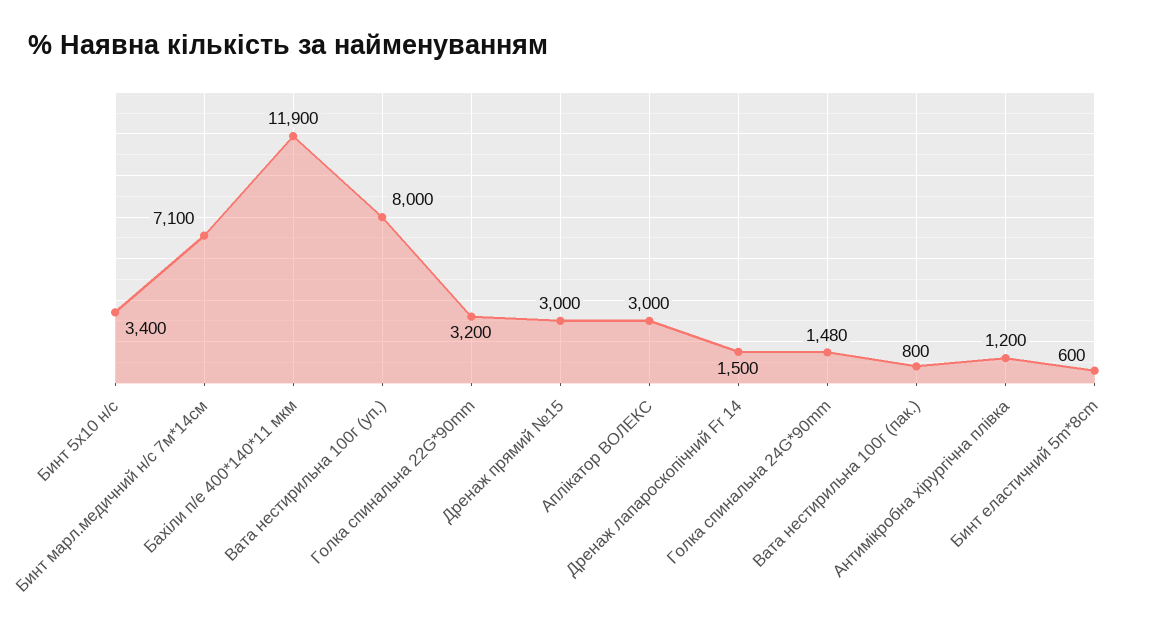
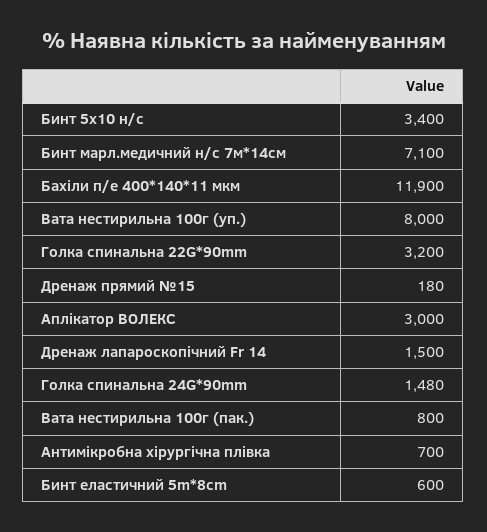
  {
    "Бинт 5х10 н/с": 3400,
    "Бинт марл.медичний н/с 7м*14см": 7100,
    "Бахіли п/е 400*140*11 мкм": 11900,
    "Вата нестирильна 100г (уп.)": 8000,
    "Голка спинальна 22G*90mm": 3200,
-   "Дренаж прямий №15": 3000,
+   "Дренаж прямий №15": 180,
    "Аплікатор ВОЛЕКС": 3000,
    "Дренаж лапароскопічний Fr 14": 1500,
    "Голка спинальна 24G*90mm": 1480,
    "Вата нестирильна 100г (пак.)": 800,
-   "Антимікробна хірургічна плівка": 1200,
+   "Антимікробна хірургічна плівка": 700,
    "Бинт еластичний 5m*8cm": 600
  }

